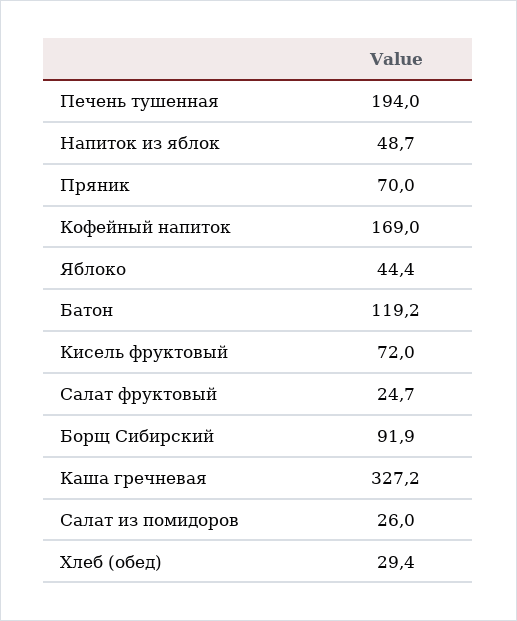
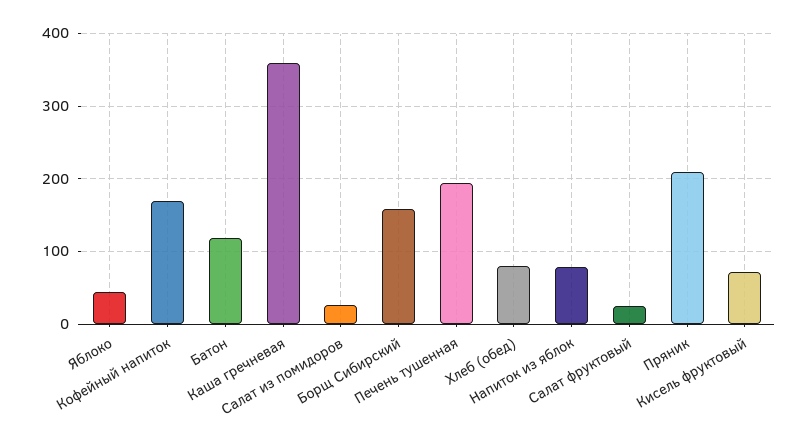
  {
    "Печень тушенная": 194,
-   "Напиток из яблок": 48.7,
+   "Напиток из яблок": 80,
-   "Пряник": 70,
+   "Пряник": 210,
    "Кофейный напиток": 169,
    "Яблоко": 44.4,
    "Батон": 119.2,
    "Кисель фруктовый": 72,
    "Салат фруктовый": 24.7,
-   "Борщ Сибирский": 91.9,
+   "Борщ Сибирский": 160,
-   "Каша гречневая": 327.2,
+   "Каша гречневая": 360,
    "Салат из помидоров": 26,
-   "Хлеб (обед)": 29.4
+   "Хлеб (обед)": 80
  }

